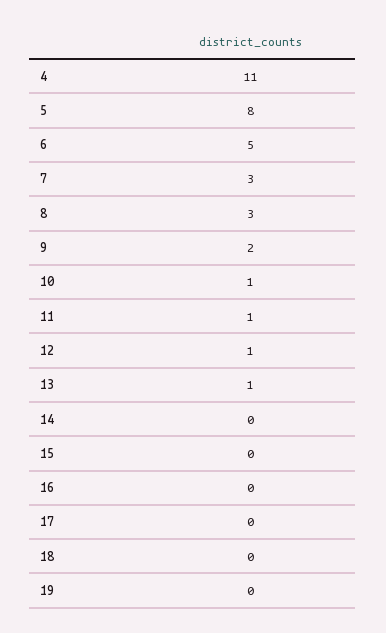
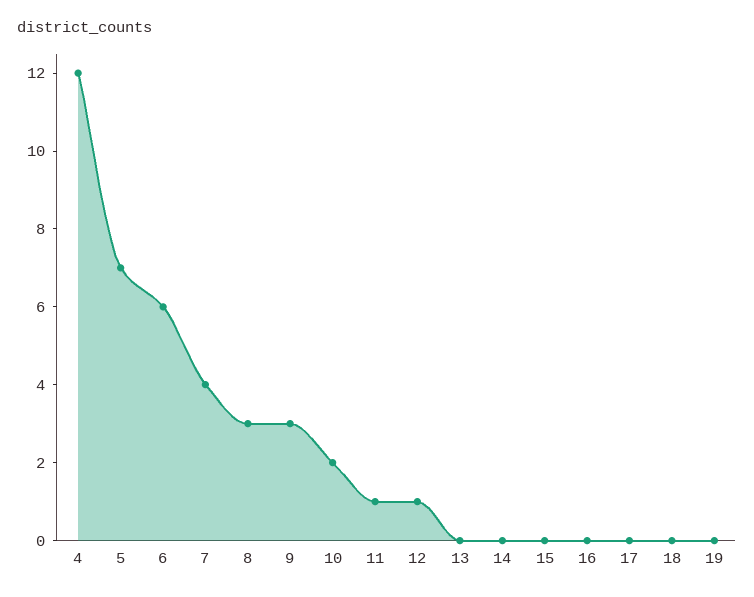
  {
-   "4": 11,
+   "4": 12,
-   "5": 8,
+   "5": 7,
-   "6": 5,
+   "6": 6,
-   "7": 3,
+   "7": 4,
    "8": 3,
-   "9": 2,
+   "9": 3,
-   "10": 1,
+   "10": 2,
    "11": 1,
    "12": 1,
-   "13": 1,
+   "13": 0,
    "14": 0,
    "15": 0,
    "16": 0,
    "17": 0,
    "18": 0,
    "19": 0
  }

